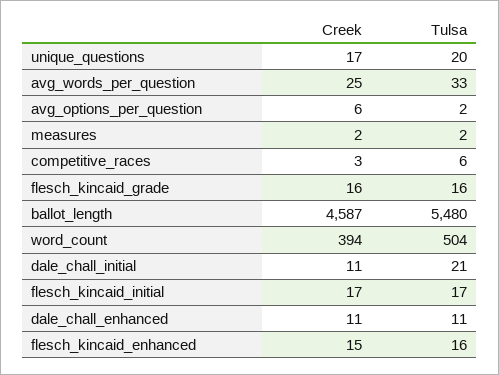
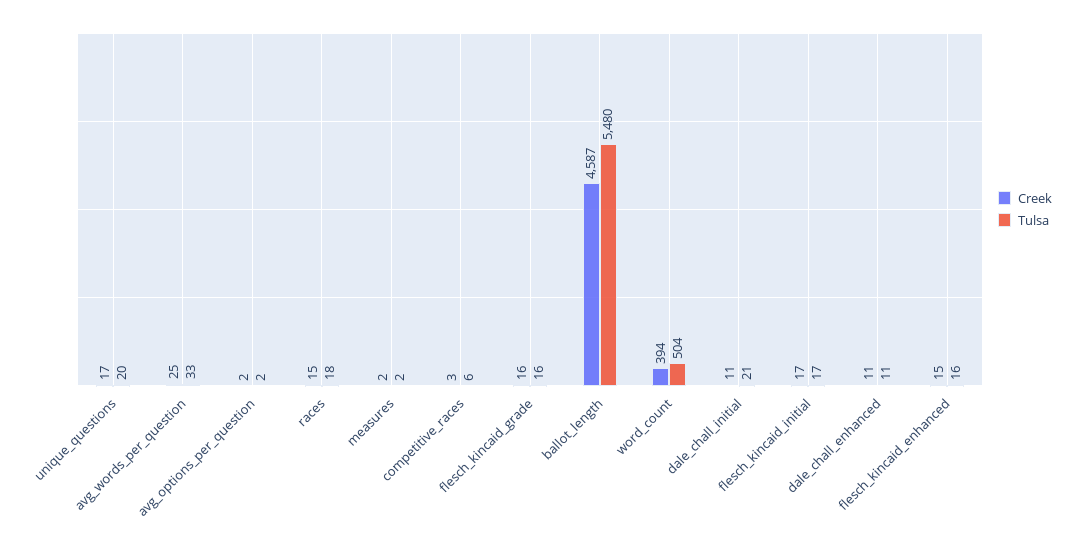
  {
    "Creek": {
      "unique_questions": 17,
      "avg_words_per_question": 25,
-     "avg_options_per_question": 6,
+     "avg_options_per_question": 2,
      "measures": 2,
      "competitive_races": 3,
      "flesch_kincaid_grade": 16,
      "ballot_length": 4587,
      "word_count": 394,
      "dale_chall_initial": 11,
      "flesch_kincaid_initial": 17,
      "dale_chall_enhanced": 11,
-     "flesch_kincaid_enhanced": 15
+     "flesch_kincaid_enhanced": 15,
+     "races": 15
    },
    "Tulsa": {
      "unique_questions": 20,
      "avg_words_per_question": 33,
      "avg_options_per_question": 2,
      "measures": 2,
      "competitive_races": 6,
      "flesch_kincaid_grade": 16,
      "ballot_length": 5480,
      "word_count": 504,
      "dale_chall_initial": 21,
      "flesch_kincaid_initial": 17,
      "dale_chall_enhanced": 11,
-     "flesch_kincaid_enhanced": 16
+     "flesch_kincaid_enhanced": 16,
+     "races": 18
    }
  }

